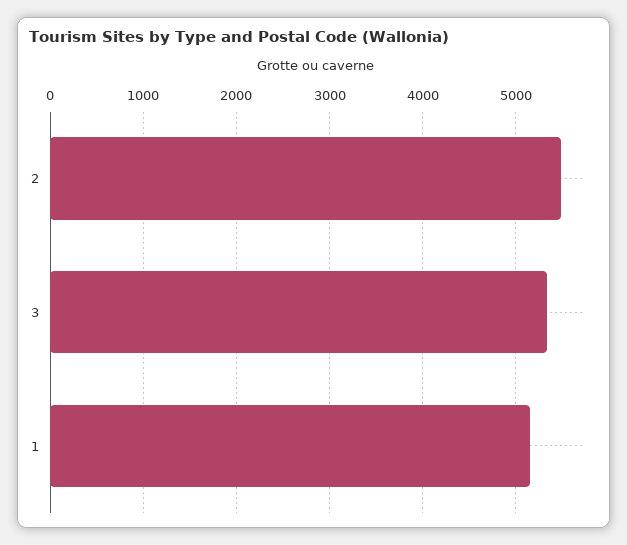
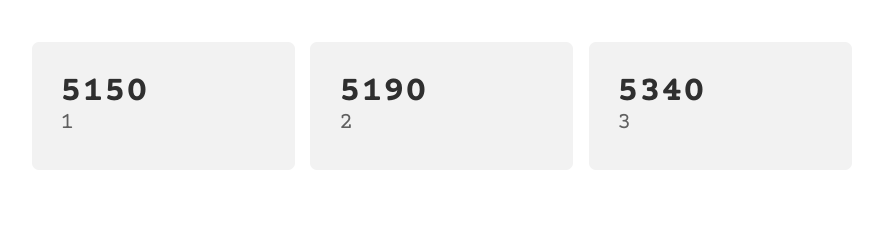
  {
-   "2": 5500,
+   "2": 5190,
    "3": 5340,
    "1": 5150
  }

